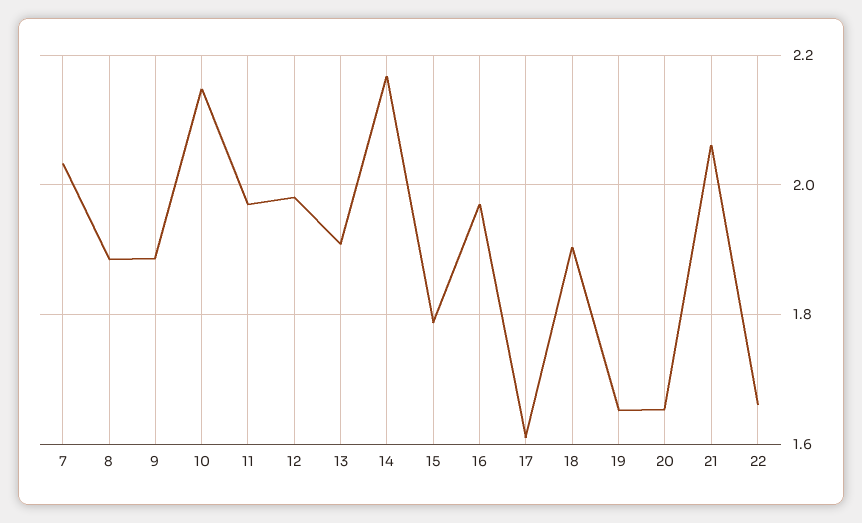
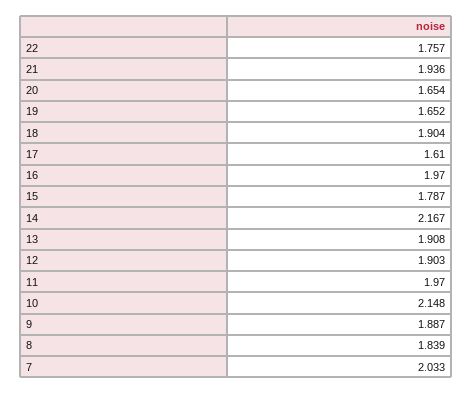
  {
    "7": 2.033,
-   "8": 1.88,
+   "8": 1.839,
    "9": 1.887,
    "10": 2.148,
    "11": 1.97,
-   "12": 1.98,
+   "12": 1.903,
    "13": 1.908,
    "14": 2.167,
    "15": 1.787,
    "16": 1.97,
    "17": 1.61,
    "18": 1.904,
    "19": 1.652,
    "20": 1.654,
-   "21": 2.06,
+   "21": 1.936,
-   "22": 1.66
+   "22": 1.757
  }

